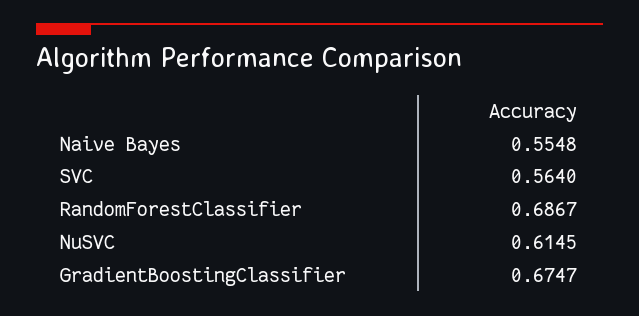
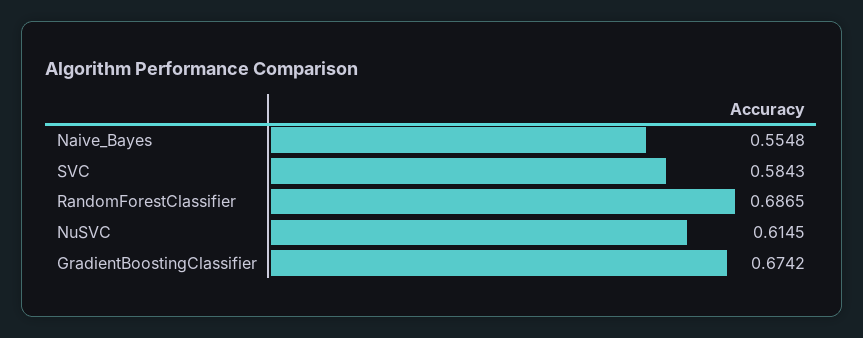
  {
    "Naive Bayes": 0.5548,
-   "SVC": 0.564,
+   "SVC": 0.5843,
-   "RandomForestClassifier": 0.6867,
+   "RandomForestClassifier": 0.6865,
    "NuSVC": 0.6145,
-   "GradientBoostingClassifier": 0.6747
+   "GradientBoostingClassifier": 0.6742
  }

